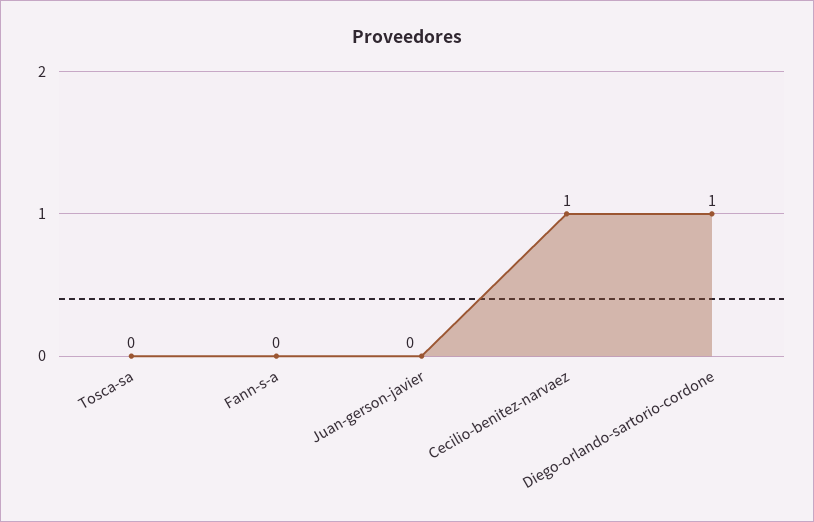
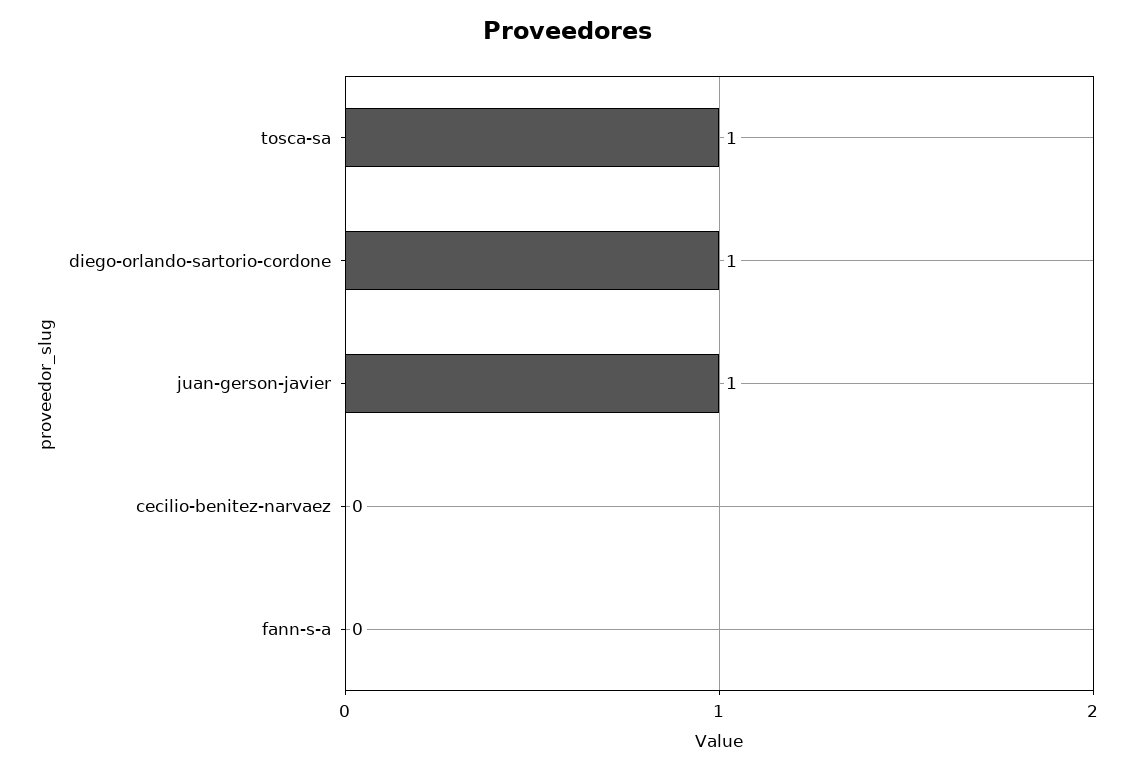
  {
-   "Tosca-sa": 0,
+   "Tosca-sa": 1,
    "Fann-s-a": 0,
-   "Juan-gerson-javier": 0,
+   "Juan-gerson-javier": 1,
-   "Cecilio-benitez-narvaez": 1,
+   "Cecilio-benitez-narvaez": 0,
    "Diego-orlando-sartorio-cordone": 1
  }

